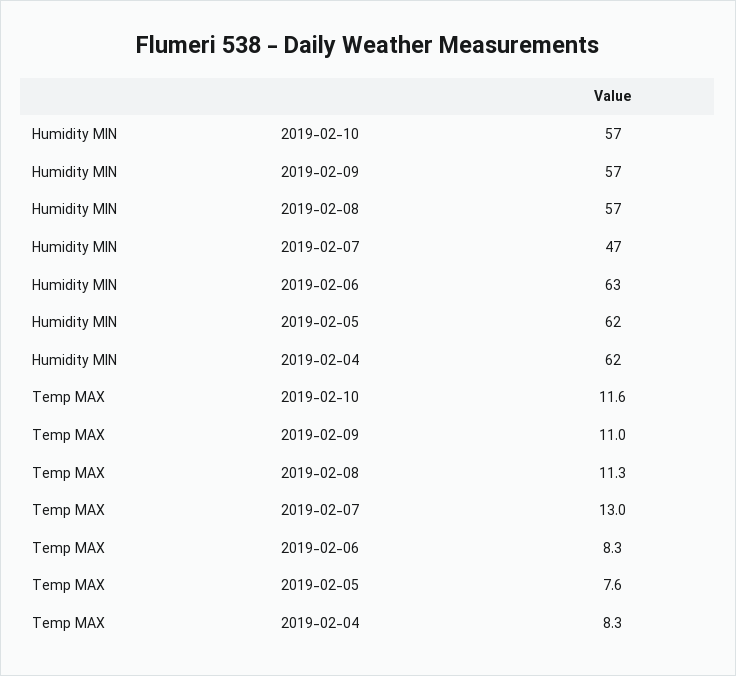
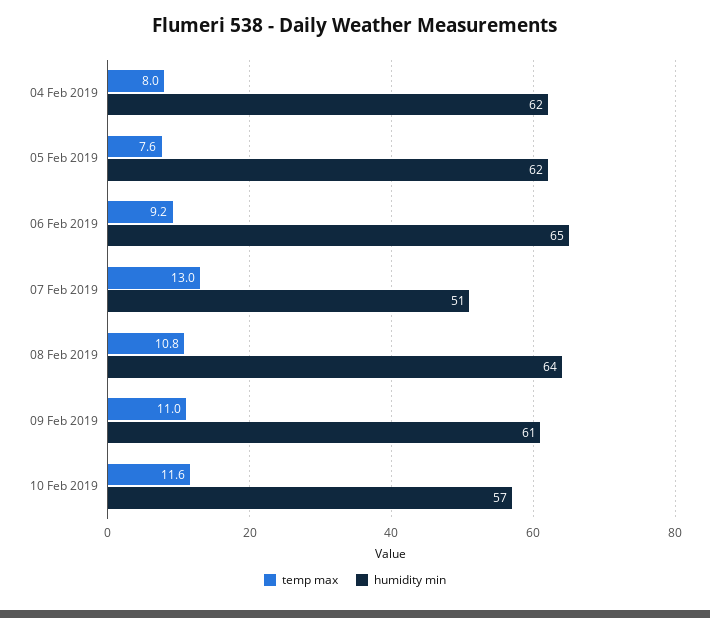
  {
    "Humidity MIN": {
      "2019-02-10": 57,
-     "2019-02-09": 57,
+     "2019-02-09": 61,
-     "2019-02-08": 57,
+     "2019-02-08": 64,
-     "2019-02-07": 47,
+     "2019-02-07": 51,
-     "2019-02-06": 63,
+     "2019-02-06": 65,
      "2019-02-05": 62,
      "2019-02-04": 62
    },
    "Temp MAX": {
      "2019-02-10": 11.6,
      "2019-02-09": 11,
-     "2019-02-08": 11.3,
+     "2019-02-08": 10.8,
      "2019-02-07": 13,
-     "2019-02-06": 8.3,
+     "2019-02-06": 9.2,
      "2019-02-05": 7.6,
-     "2019-02-04": 8.3
+     "2019-02-04": 8
    }
  }

